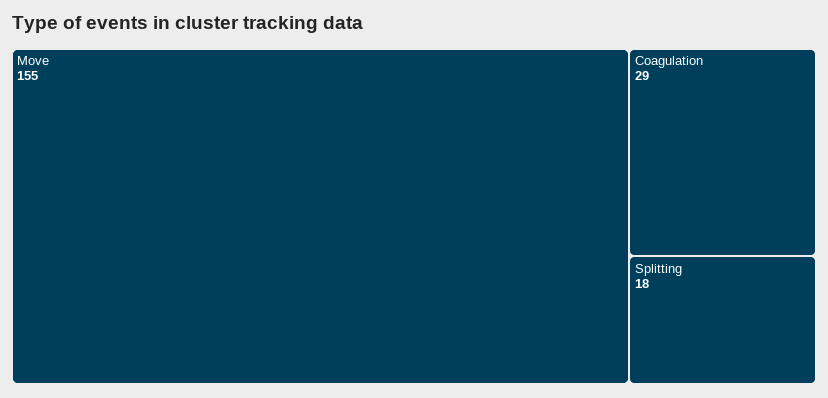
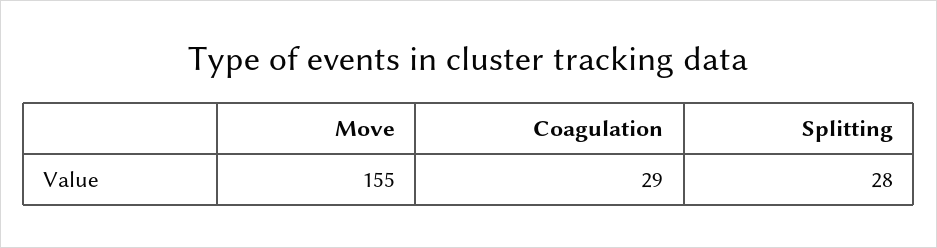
  {
    "Move": 155,
    "Coagulation": 29,
-   "Splitting": 18
+   "Splitting": 28
  }

